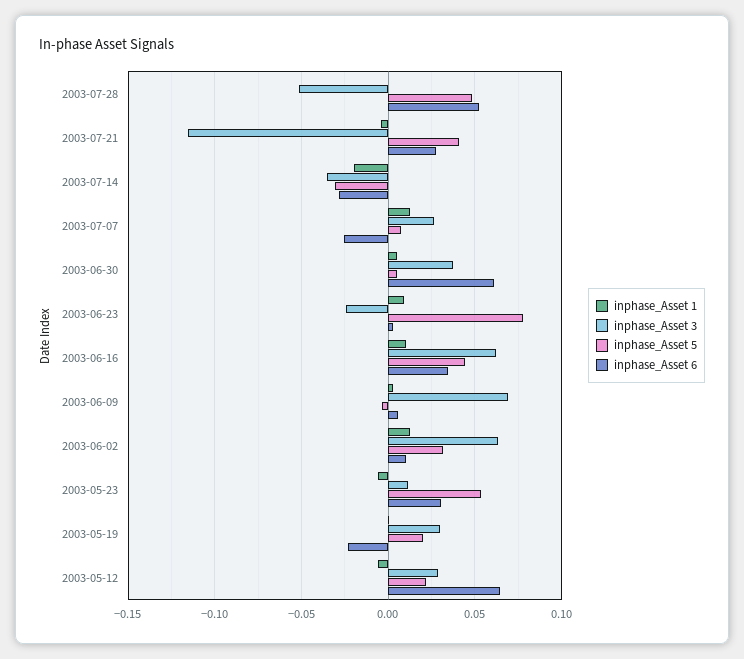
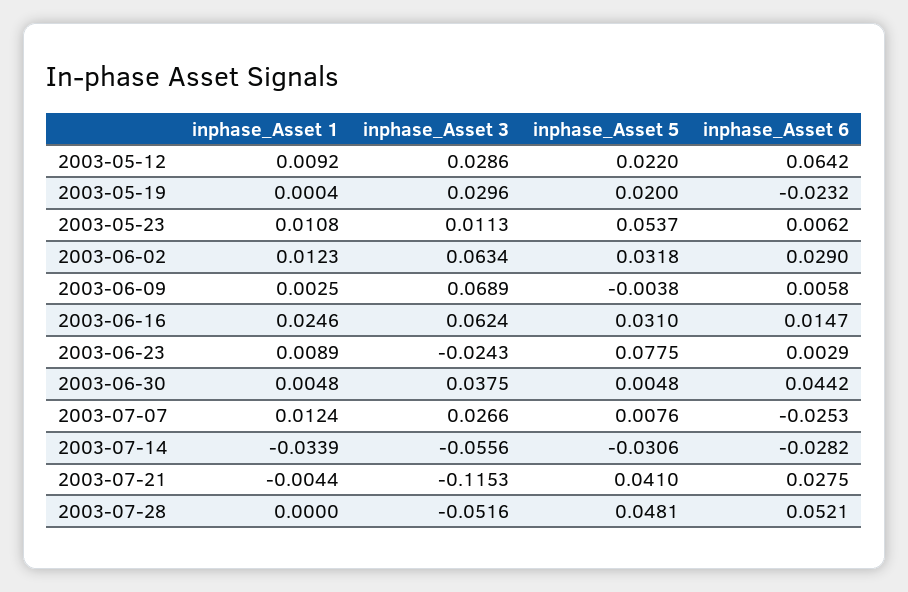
  {
    "inphase_Asset 1": {
      "2003-07-28": 0,
      "2003-07-21": -0.0044,
-     "2003-07-14": -0.02,
+     "2003-07-14": -0.0339,
      "2003-07-07": 0.0124,
      "2003-06-30": 0.0048,
      "2003-06-23": 0.0089,
-     "2003-06-16": 0.01,
+     "2003-06-16": 0.0246,
      "2003-06-09": 0.0025,
      "2003-06-02": 0.0123,
-     "2003-05-23": -0.005,
+     "2003-05-23": 0.0108,
      "2003-05-19": 0.0004,
-     "2003-05-12": -0.005
+     "2003-05-12": 0.0092
    },
    "inphase_Asset 3": {
      "2003-07-28": -0.0516,
      "2003-07-21": -0.1153,
-     "2003-07-14": -0.035,
+     "2003-07-14": -0.0556,
      "2003-07-07": 0.0266,
      "2003-06-30": 0.0375,
      "2003-06-23": -0.0243,
      "2003-06-16": 0.0624,
      "2003-06-09": 0.0689,
      "2003-06-02": 0.0634,
      "2003-05-23": 0.0113,
      "2003-05-19": 0.0296,
      "2003-05-12": 0.0286
    },
    "inphase_Asset 5": {
      "2003-07-28": 0.0481,
      "2003-07-21": 0.041,
      "2003-07-14": -0.0306,
      "2003-07-07": 0.0076,
      "2003-06-30": 0.0048,
      "2003-06-23": 0.0775,
-     "2003-06-16": 0.045,
+     "2003-06-16": 0.031,
      "2003-06-09": -0.0038,
      "2003-06-02": 0.0318,
      "2003-05-23": 0.0537,
      "2003-05-19": 0.02,
      "2003-05-12": 0.022
    },
    "inphase_Asset 6": {
      "2003-07-28": 0.0521,
      "2003-07-21": 0.0275,
      "2003-07-14": -0.0282,
      "2003-07-07": -0.0253,
-     "2003-06-30": 0.06,
+     "2003-06-30": 0.0442,
      "2003-06-23": 0.0029,
-     "2003-06-16": 0.035,
+     "2003-06-16": 0.0147,
      "2003-06-09": 0.0058,
-     "2003-06-02": 0.01,
+     "2003-06-02": 0.029,
-     "2003-05-23": 0.03,
+     "2003-05-23": 0.0062,
      "2003-05-19": -0.0232,
      "2003-05-12": 0.0642
    }
  }

